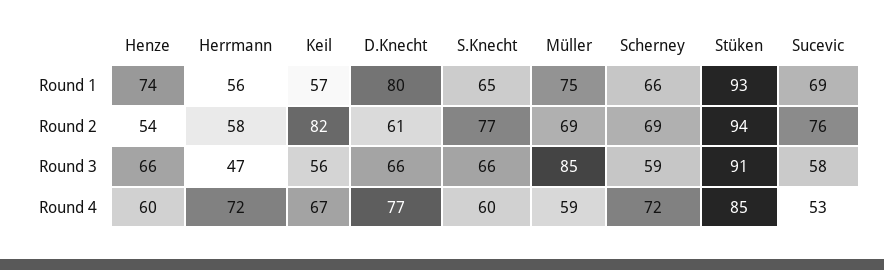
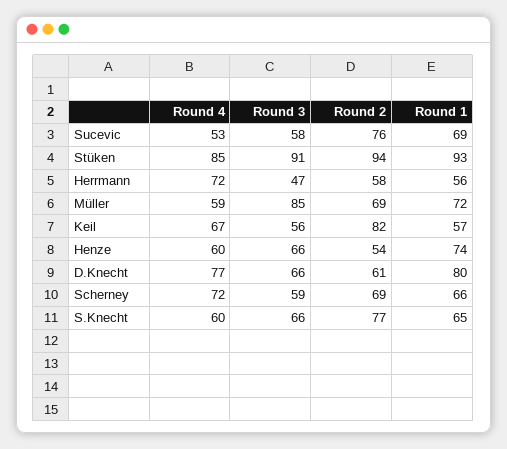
  {
    "Henze": {
      "Round 1": 74,
      "Round 2": 54,
      "Round 3": 66,
      "Round 4": 60
    },
    "Herrmann": {
      "Round 1": 56,
      "Round 2": 58,
      "Round 3": 47,
      "Round 4": 72
    },
    "Keil": {
      "Round 1": 57,
      "Round 2": 82,
      "Round 3": 56,
      "Round 4": 67
    },
    "D.Knecht": {
      "Round 1": 80,
      "Round 2": 61,
      "Round 3": 66,
      "Round 4": 77
    },
    "S.Knecht": {
      "Round 1": 65,
      "Round 2": 77,
      "Round 3": 66,
      "Round 4": 60
    },
    "Müller": {
-     "Round 1": 75,
+     "Round 1": 72,
      "Round 2": 69,
      "Round 3": 85,
      "Round 4": 59
    },
    "Scherney": {
      "Round 1": 66,
      "Round 2": 69,
      "Round 3": 59,
      "Round 4": 72
    },
    "Stüken": {
      "Round 1": 93,
      "Round 2": 94,
      "Round 3": 91,
      "Round 4": 85
    },
    "Sucevic": {
      "Round 1": 69,
      "Round 2": 76,
      "Round 3": 58,
      "Round 4": 53
    }
  }

